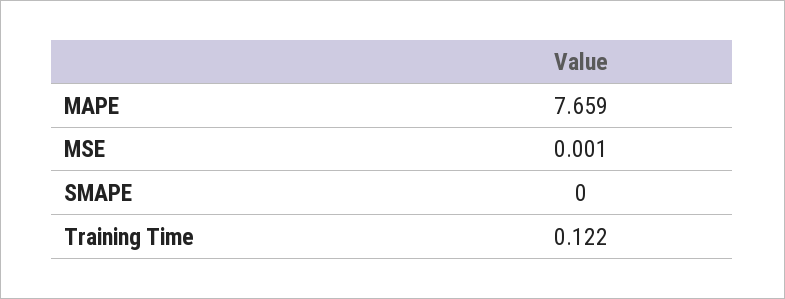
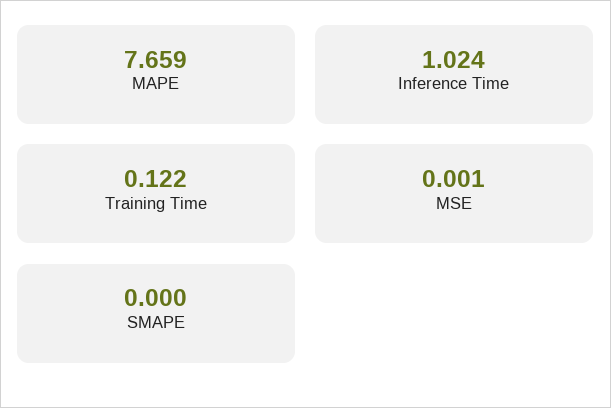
  {
    "MAPE": 7.659,
    "MSE": 0.001,
    "SMAPE": 0,
-   "Training Time": 0.122
+   "Training Time": 0.122,
+   "Inference Time": 1.024
  }

